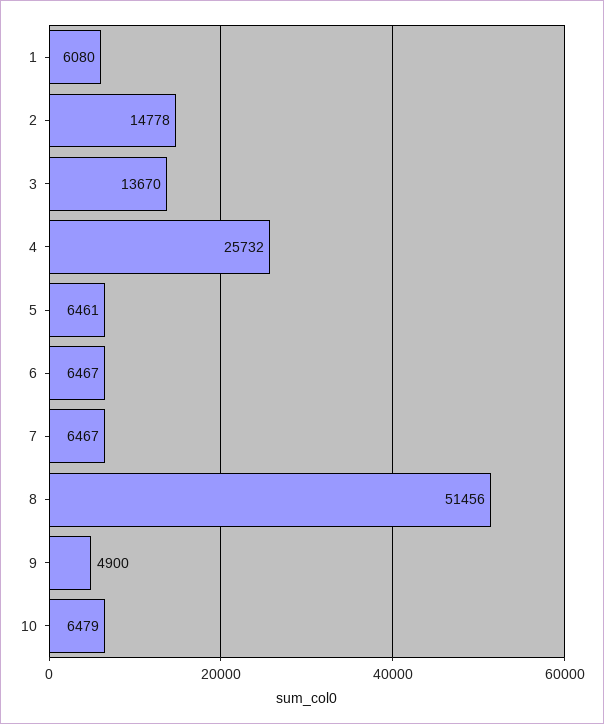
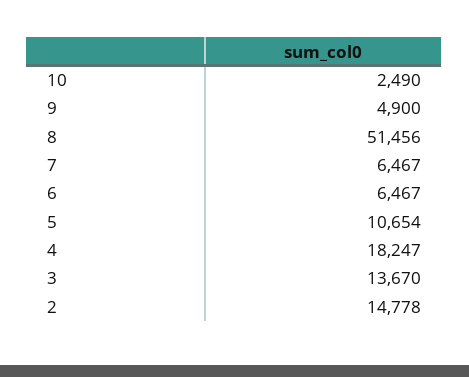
  {
-   "1": 6080,
    "2": 14778,
    "3": 13670,
-   "4": 25732,
+   "4": 18247,
-   "5": 6461,
+   "5": 10654,
    "6": 6467,
    "7": 6467,
    "8": 51456,
    "9": 4900,
-   "10": 6479
+   "10": 2490
  }

